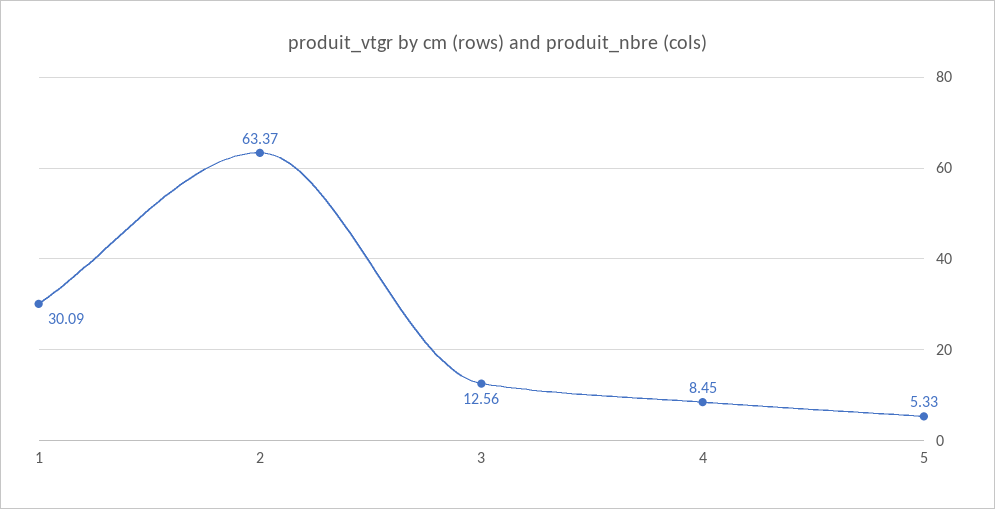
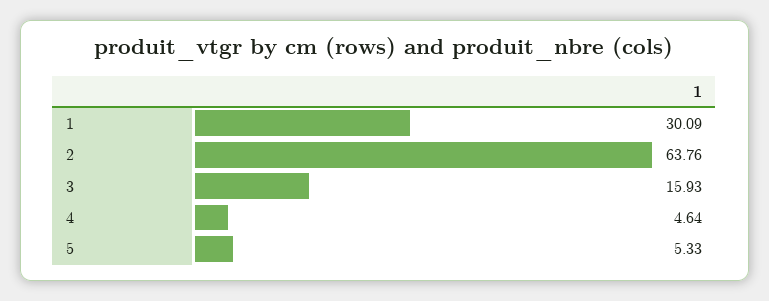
  {
    "1": 30.09,
-   "2": 63.37,
+   "2": 63.76,
-   "3": 12.56,
+   "3": 15.93,
-   "4": 8.45,
+   "4": 4.64,
    "5": 5.33
  }

